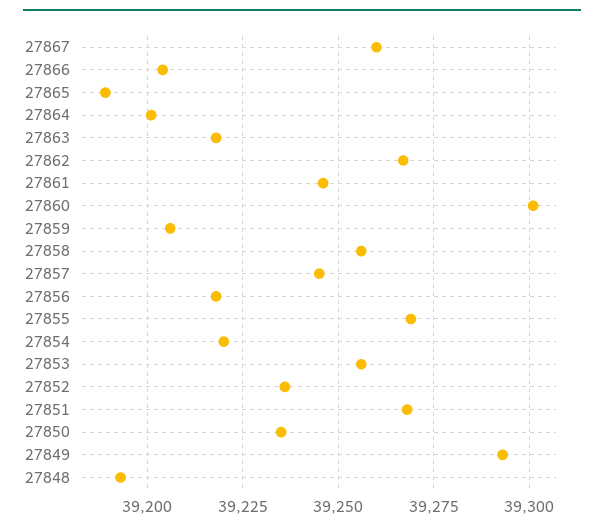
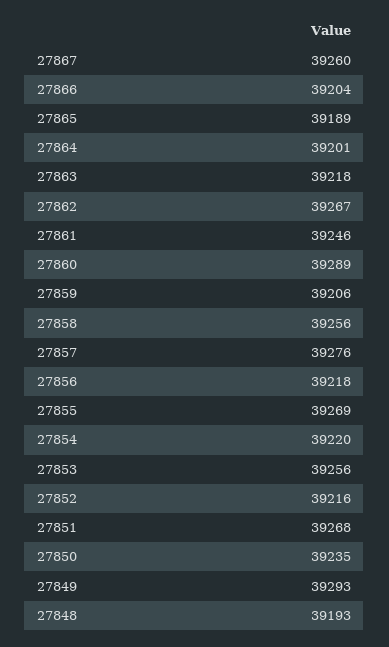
  {
    "27867": 39260,
    "27866": 39204,
    "27865": 39189,
    "27864": 39201,
    "27863": 39218,
    "27862": 39267,
    "27861": 39246,
-   "27860": 39300,
+   "27860": 39289,
    "27859": 39206,
    "27858": 39256,
-   "27857": 39245,
+   "27857": 39276,
    "27856": 39218,
    "27855": 39269,
    "27854": 39220,
    "27853": 39256,
-   "27852": 39235,
+   "27852": 39216,
    "27851": 39268,
    "27850": 39235,
    "27849": 39293,
    "27848": 39193
  }

